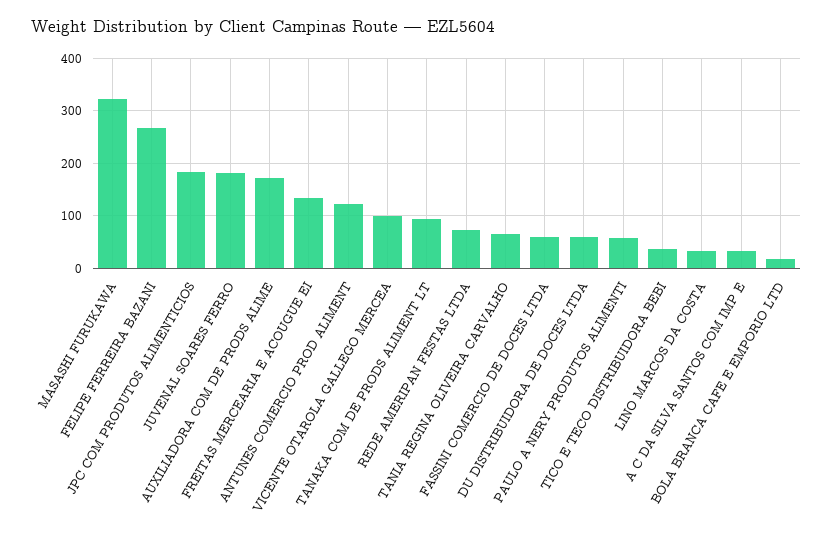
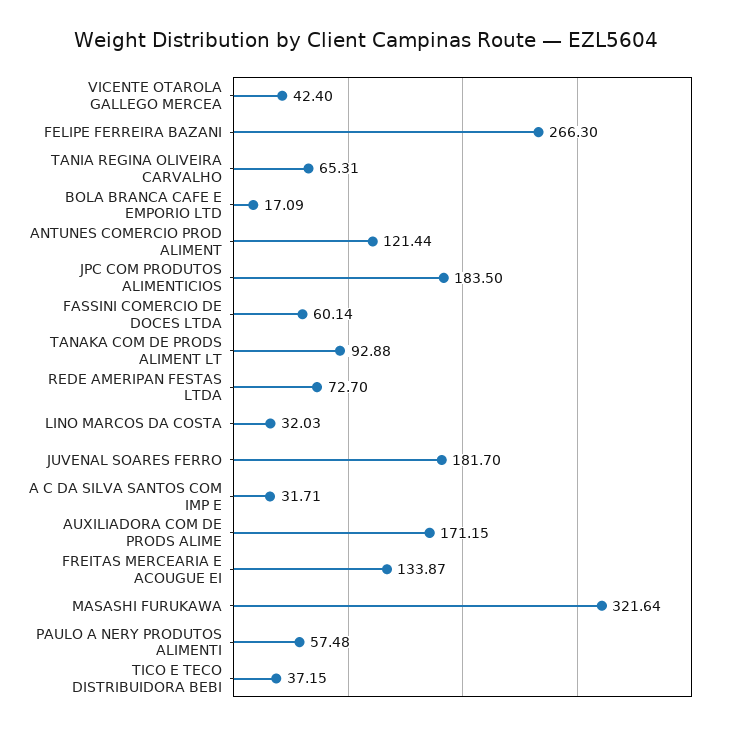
  {
    "MASASHI FURUKAWA": 321.64,
    "FELIPE FERREIRA BAZANI": 266.3,
    "JPC COM PRODUTOS ALIMENTICIOS": 183.5,
    "JUVENAL SOARES FERRO": 181.7,
    "AUXILIADORA COM DE PRODS ALIME": 171.15,
    "FREITAS MERCEARIA E ACOUGUE EI": 133.87,
    "ANTUNES COMERCIO PROD ALIMENT": 121.44,
-   "VICENTE OTAROLA GALLEGO MERCEA": 100,
+   "VICENTE OTAROLA GALLEGO MERCEA": 42.4,
    "TANAKA COM DE PRODS ALIMENT LT": 92.88,
    "REDE AMERIPAN FESTAS LTDA": 72.7,
    "TANIA REGINA OLIVEIRA CARVALHO": 65.31,
    "FASSINI COMERCIO DE DOCES LTDA": 60.14,
-   "DU DISTRIBUIDORA DE DOCES LTDA": 60,
    "PAULO A NERY PRODUTOS ALIMENTI": 57.48,
    "TICO E TECO DISTRIBUIDORA BEBI": 37.15,
    "LINO MARCOS DA COSTA": 32.03,
    "A C DA SILVA SANTOS COM IMP E": 31.71,
    "BOLA BRANCA CAFE E EMPORIO LTD": 17.09
  }

